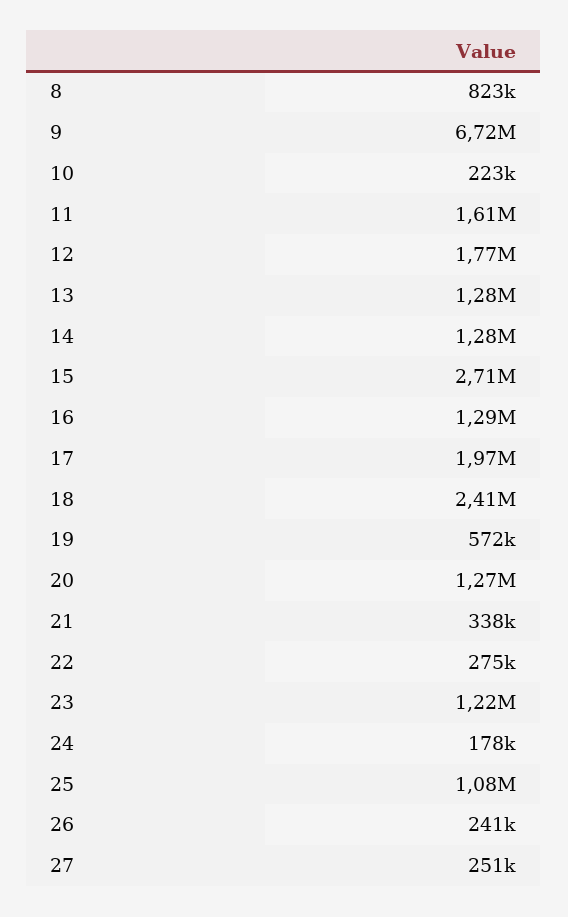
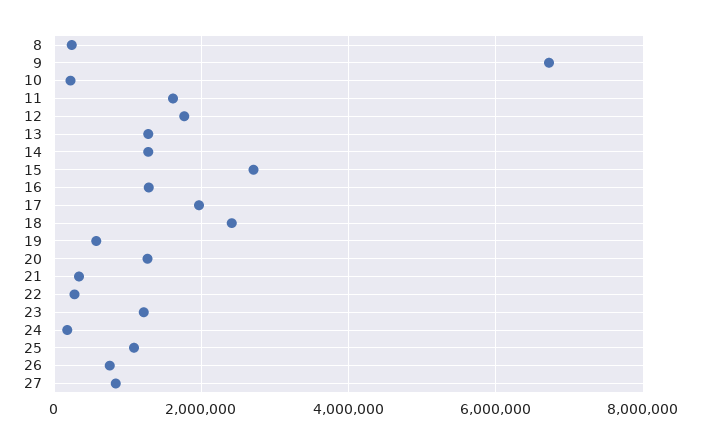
  {
-   "8": 823000,
+   "8": 200000,
    "9": 6720000,
    "10": 223000,
    "11": 1610000,
    "12": 1770000,
    "13": 1280000,
    "14": 1280000,
    "15": 2710000,
    "16": 1290000,
    "17": 1970000,
    "18": 2410000,
    "19": 572000,
    "20": 1270000,
    "21": 338000,
    "22": 275000,
    "23": 1220000,
    "24": 178000,
    "25": 1080000,
-   "26": 241000,
+   "26": 800000,
-   "27": 251000
+   "27": 800000
  }

